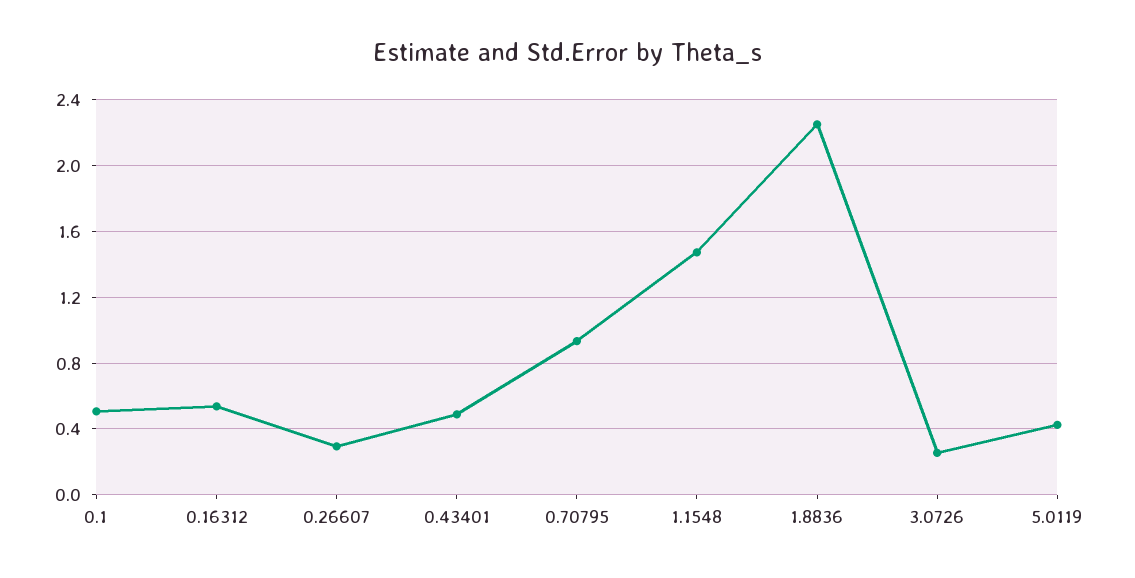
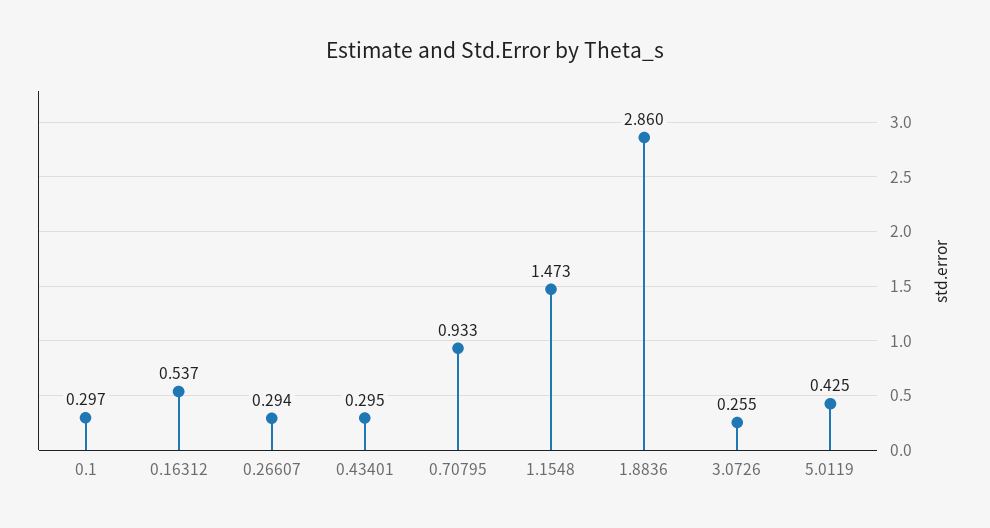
  {
-   "0.1": 0.5,
+   "0.1": 0.297,
    "0.16312": 0.537,
    "0.26607": 0.294,
-   "0.43401": 0.5,
+   "0.43401": 0.295,
    "0.70795": 0.933,
    "1.1548": 1.473,
-   "1.8836": 2.25,
+   "1.8836": 2.86,
    "3.0726": 0.255,
    "5.0119": 0.425
  }

